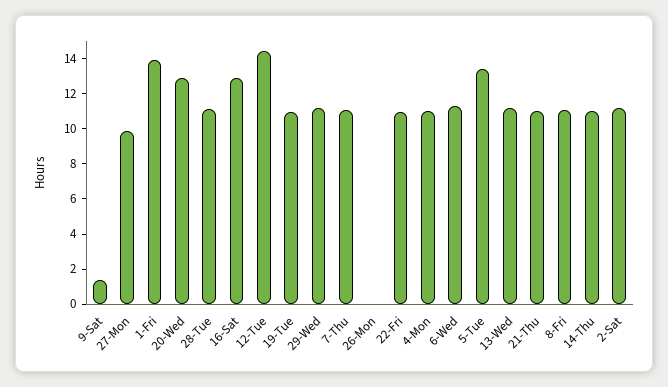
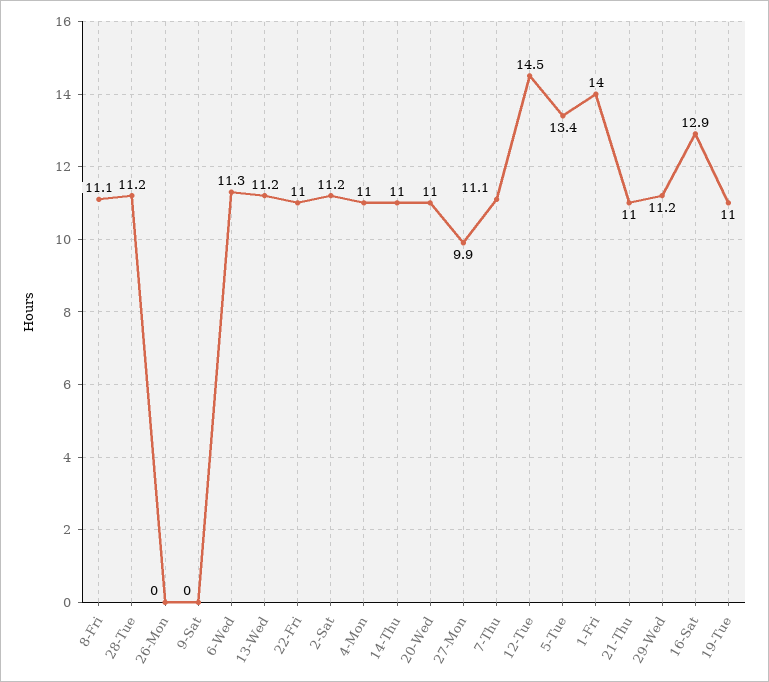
  {
-   "9-Sat": 1.5,
+   "9-Sat": 0,
    "27-Mon": 9.9,
    "1-Fri": 14,
-   "20-Wed": 13,
+   "20-Wed": 11,
    "28-Tue": 11.2,
    "16-Sat": 12.9,
    "12-Tue": 14.5,
    "19-Tue": 11,
    "29-Wed": 11.2,
    "7-Thu": 11.1,
    "26-Mon": 0,
    "22-Fri": 11,
    "4-Mon": 11,
    "6-Wed": 11.3,
    "5-Tue": 13.4,
    "13-Wed": 11.2,
    "21-Thu": 11,
    "8-Fri": 11.1,
    "14-Thu": 11,
    "2-Sat": 11.2
  }

